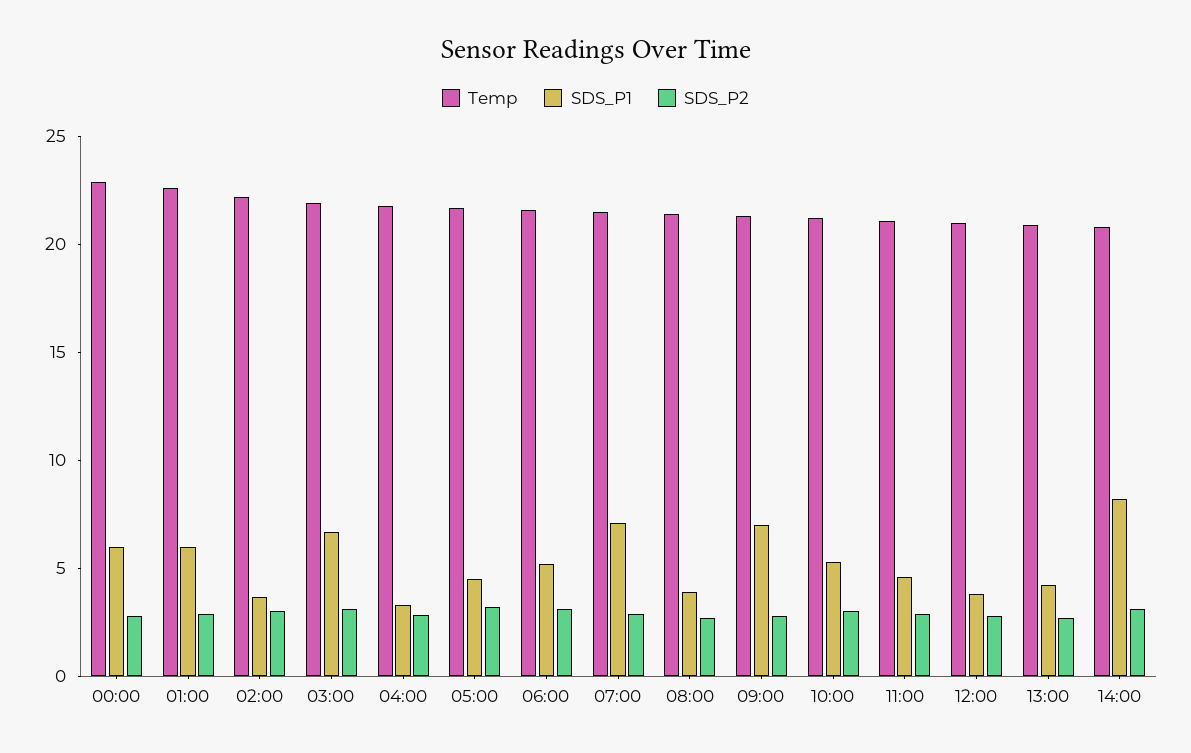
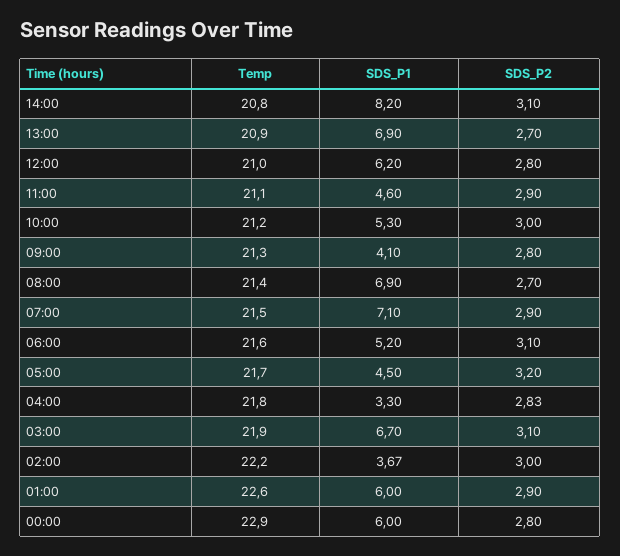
  {
    "Temp": {
      "00:00": 22.9,
      "01:00": 22.6,
      "02:00": 22.2,
      "03:00": 21.9,
      "04:00": 21.8,
      "05:00": 21.7,
      "06:00": 21.6,
      "07:00": 21.5,
      "08:00": 21.4,
      "09:00": 21.3,
      "10:00": 21.2,
      "11:00": 21.1,
      "12:00": 21,
      "13:00": 20.9,
      "14:00": 20.8
    },
    "SDS_P1": {
      "00:00": 6,
      "01:00": 6,
      "02:00": 3.67,
      "03:00": 6.7,
      "04:00": 3.3,
      "05:00": 4.5,
      "06:00": 5.2,
      "07:00": 7.1,
-     "08:00": 4,
+     "08:00": 6.9,
-     "09:00": 7,
+     "09:00": 4.1,
      "10:00": 5.3,
      "11:00": 4.6,
-     "12:00": 4,
+     "12:00": 6.2,
-     "13:00": 4,
+     "13:00": 6.9,
      "14:00": 8.2
    },
    "SDS_P2": {
      "00:00": 2.8,
      "01:00": 2.9,
      "02:00": 3,
      "03:00": 3.1,
      "04:00": 2.83,
      "05:00": 3.2,
      "06:00": 3.1,
      "07:00": 2.9,
      "08:00": 2.7,
      "09:00": 2.8,
      "10:00": 3,
      "11:00": 2.9,
      "12:00": 2.8,
      "13:00": 2.7,
      "14:00": 3.1
    }
  }

